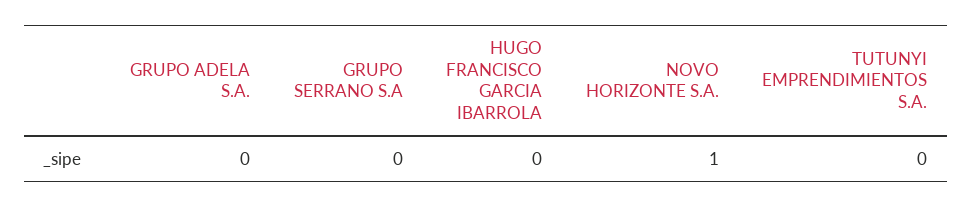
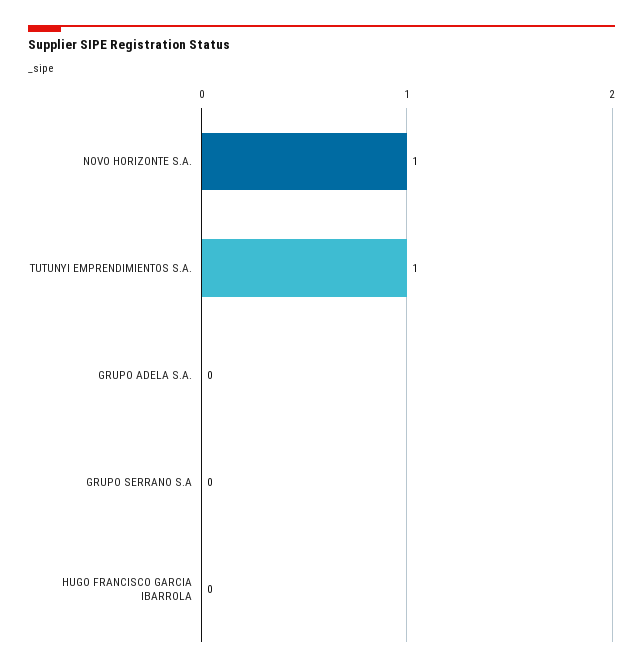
  {
    "GRUPO ADELA S.A.": 0,
    "GRUPO SERRANO S.A": 0,
    "HUGO FRANCISCO GARCIA IBARROLA": 0,
    "NOVO HORIZONTE S.A.": 1,
-   "TUTUNYI EMPRENDIMIENTOS S.A.": 0
+   "TUTUNYI EMPRENDIMIENTOS S.A.": 1
  }

